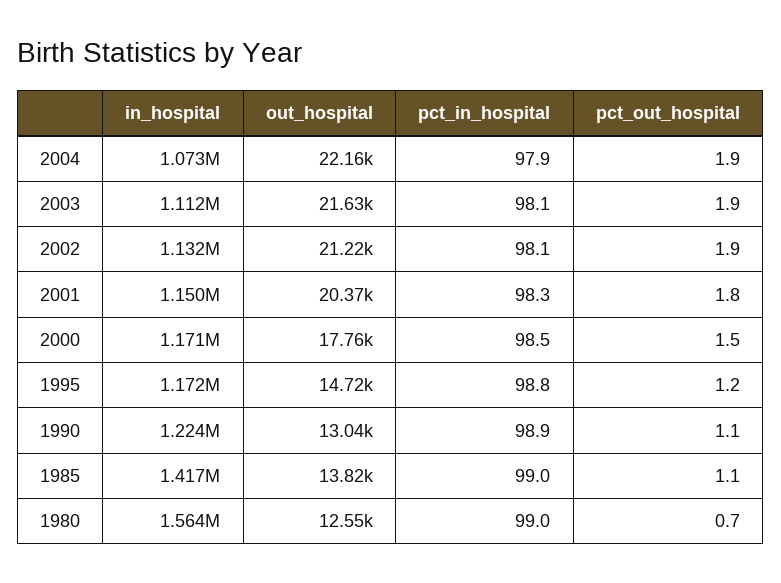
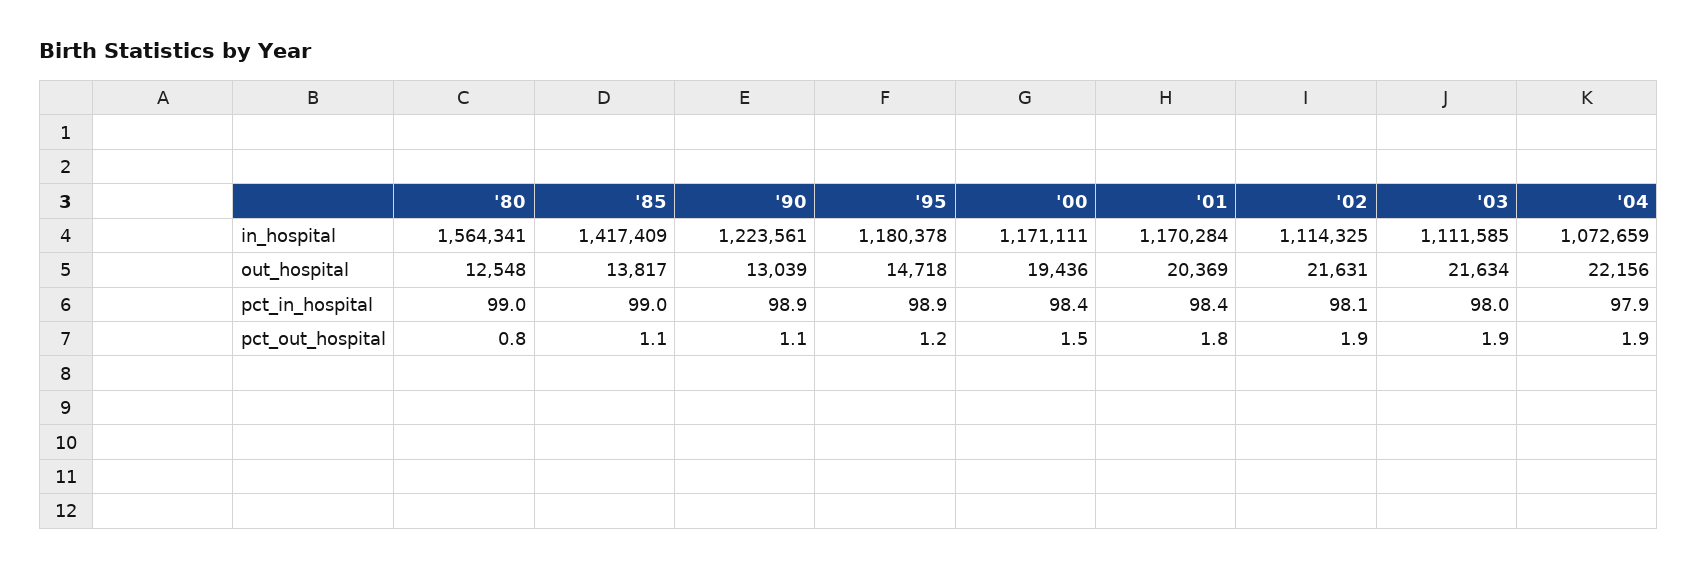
  {
    "in_hospital": {
      "2004": 1072659,
      "2003": 1111585,
-     "2002": 1132000,
+     "2002": 1114325,
-     "2001": 1150000,
+     "2001": 1170284,
      "2000": 1171111,
-     "1995": 1172000,
+     "1995": 1180378,
      "1990": 1223561,
      "1985": 1417409,
      "1980": 1564341
    },
    "out_hospital": {
      "2004": 22156,
      "2003": 21634,
-     "2002": 21220,
+     "2002": 21631,
      "2001": 20369,
-     "2000": 17760,
+     "2000": 19436,
      "1995": 14718,
      "1990": 13039,
      "1985": 13817,
      "1980": 12548
    },
    "pct_in_hospital": {
      "2004": 97.9,
-     "2003": 98.1,
+     "2003": 98,
      "2002": 98.1,
-     "2001": 98.3,
+     "2001": 98.4,
-     "2000": 98.5,
+     "2000": 98.4,
-     "1995": 98.8,
+     "1995": 98.9,
      "1990": 98.9,
      "1985": 99,
      "1980": 99
    },
    "pct_out_hospital": {
      "2004": 1.9,
      "2003": 1.9,
      "2002": 1.9,
      "2001": 1.8,
      "2000": 1.5,
      "1995": 1.2,
      "1990": 1.1,
      "1985": 1.1,
-     "1980": 0.7
+     "1980": 0.8
    }
  }

